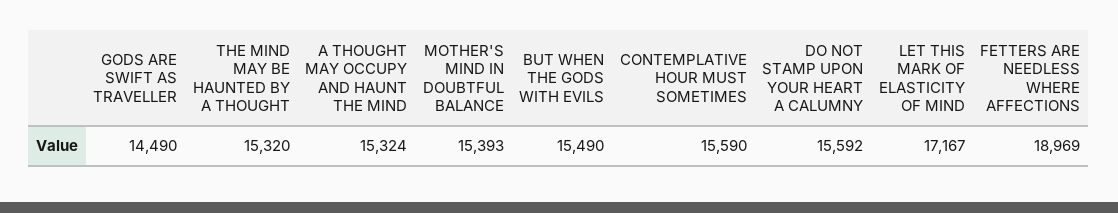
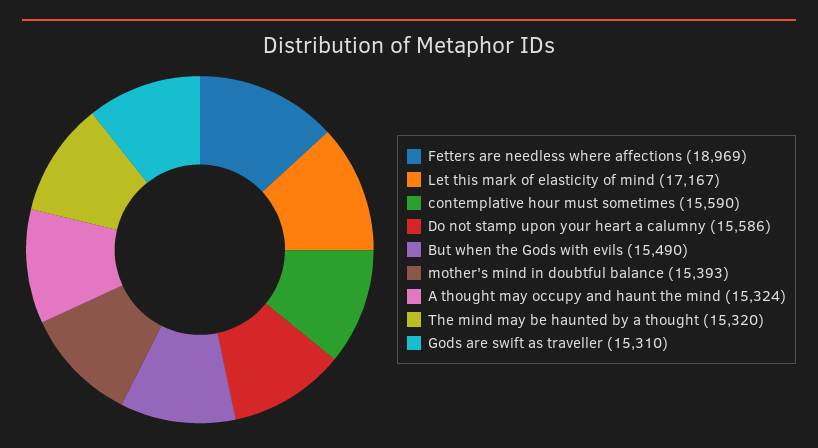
  {
-   "GODS ARE SWIFT AS TRAVELLER": 14490,
+   "GODS ARE SWIFT AS TRAVELLER": 15310,
    "THE MIND MAY BE HAUNTED BY A THOUGHT": 15320,
    "A THOUGHT MAY OCCUPY AND HAUNT THE MIND": 15324,
    "MOTHER'S MIND IN DOUBTFUL BALANCE": 15393,
    "BUT WHEN THE GODS WITH EVILS": 15490,
    "CONTEMPLATIVE HOUR MUST SOMETIMES": 15590,
-   "DO NOT STAMP UPON YOUR HEART A CALUMNY": 15592,
+   "DO NOT STAMP UPON YOUR HEART A CALUMNY": 15586,
    "LET THIS MARK OF ELASTICITY OF MIND": 17167,
    "FETTERS ARE NEEDLESS WHERE AFFECTIONS": 18969
  }

